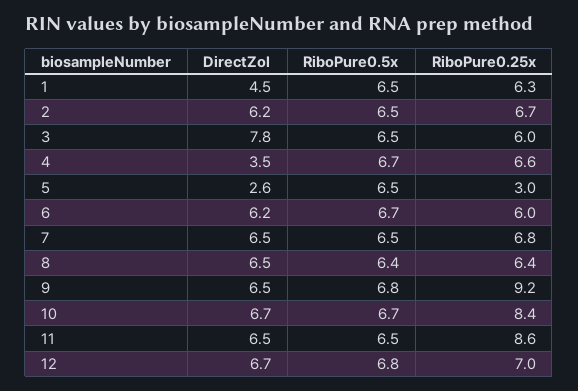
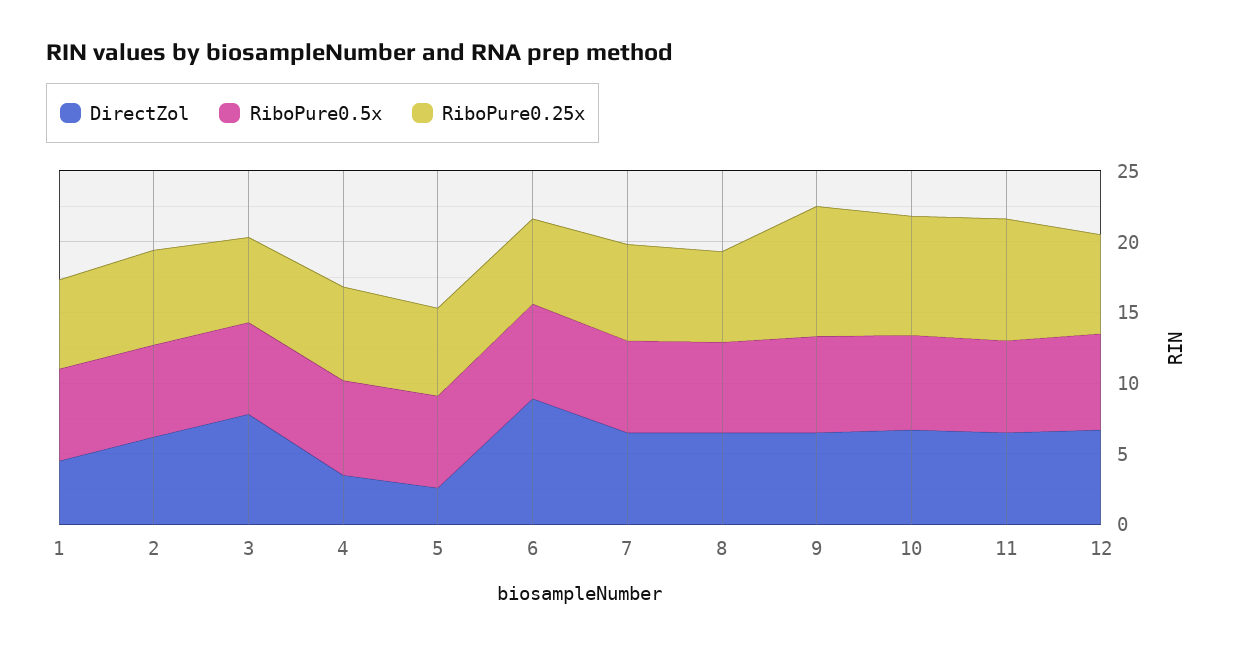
  {
    "DirectZol": {
      "1": 4.5,
      "2": 6.2,
      "3": 7.8,
      "4": 3.5,
      "5": 2.6,
-     "6": 6.2,
+     "6": 9,
      "7": 6.5,
      "8": 6.5,
      "9": 6.5,
      "10": 6.7,
      "11": 6.5,
      "12": 6.7
    },
    "RiboPure0.5x": {
      "1": 6.5,
      "2": 6.5,
      "3": 6.5,
      "4": 6.7,
      "5": 6.5,
      "6": 6.7,
      "7": 6.5,
      "8": 6.4,
      "9": 6.8,
      "10": 6.7,
      "11": 6.5,
      "12": 6.8
    },
    "RiboPure0.25x": {
      "1": 6.3,
      "2": 6.7,
      "3": 6,
      "4": 6.6,
-     "5": 3,
+     "5": 6,
      "6": 6,
      "7": 6.8,
      "8": 6.4,
      "9": 9.2,
      "10": 8.4,
      "11": 8.6,
      "12": 7
    }
  }

